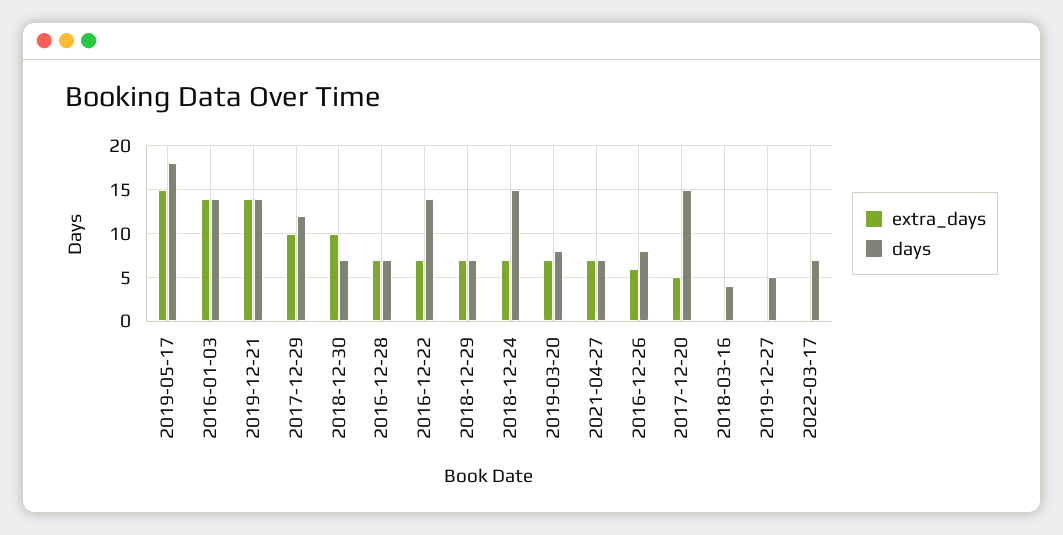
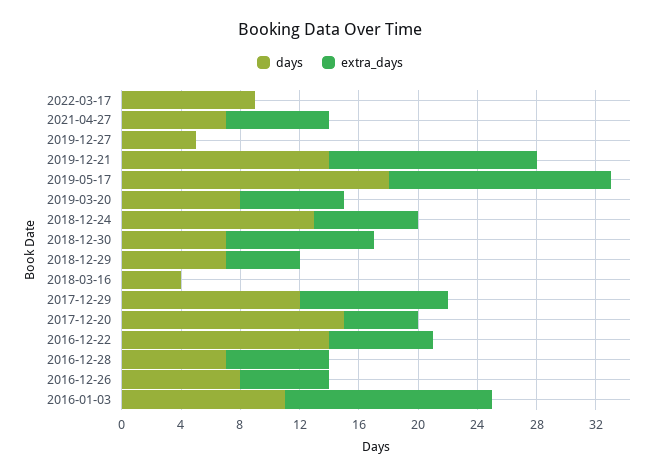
  {
    "extra_days": {
      "2019-05-17": 15,
      "2016-01-03": 14,
      "2019-12-21": 14,
      "2017-12-29": 10,
      "2018-12-30": 10,
      "2016-12-28": 7,
      "2016-12-22": 7,
-     "2018-12-29": 7,
+     "2018-12-29": 5,
      "2018-12-24": 7,
      "2019-03-20": 7,
      "2021-04-27": 7,
      "2016-12-26": 6,
      "2017-12-20": 5,
      "2018-03-16": 0,
      "2019-12-27": 0,
      "2022-03-17": 0
    },
    "days": {
      "2019-05-17": 18,
-     "2016-01-03": 14,
+     "2016-01-03": 11,
      "2019-12-21": 14,
      "2017-12-29": 12,
      "2018-12-30": 7,
      "2016-12-28": 7,
      "2016-12-22": 14,
      "2018-12-29": 7,
-     "2018-12-24": 15,
+     "2018-12-24": 13,
      "2019-03-20": 8,
      "2021-04-27": 7,
      "2016-12-26": 8,
      "2017-12-20": 15,
      "2018-03-16": 4,
      "2019-12-27": 5,
-     "2022-03-17": 7
+     "2022-03-17": 9
    }
  }

